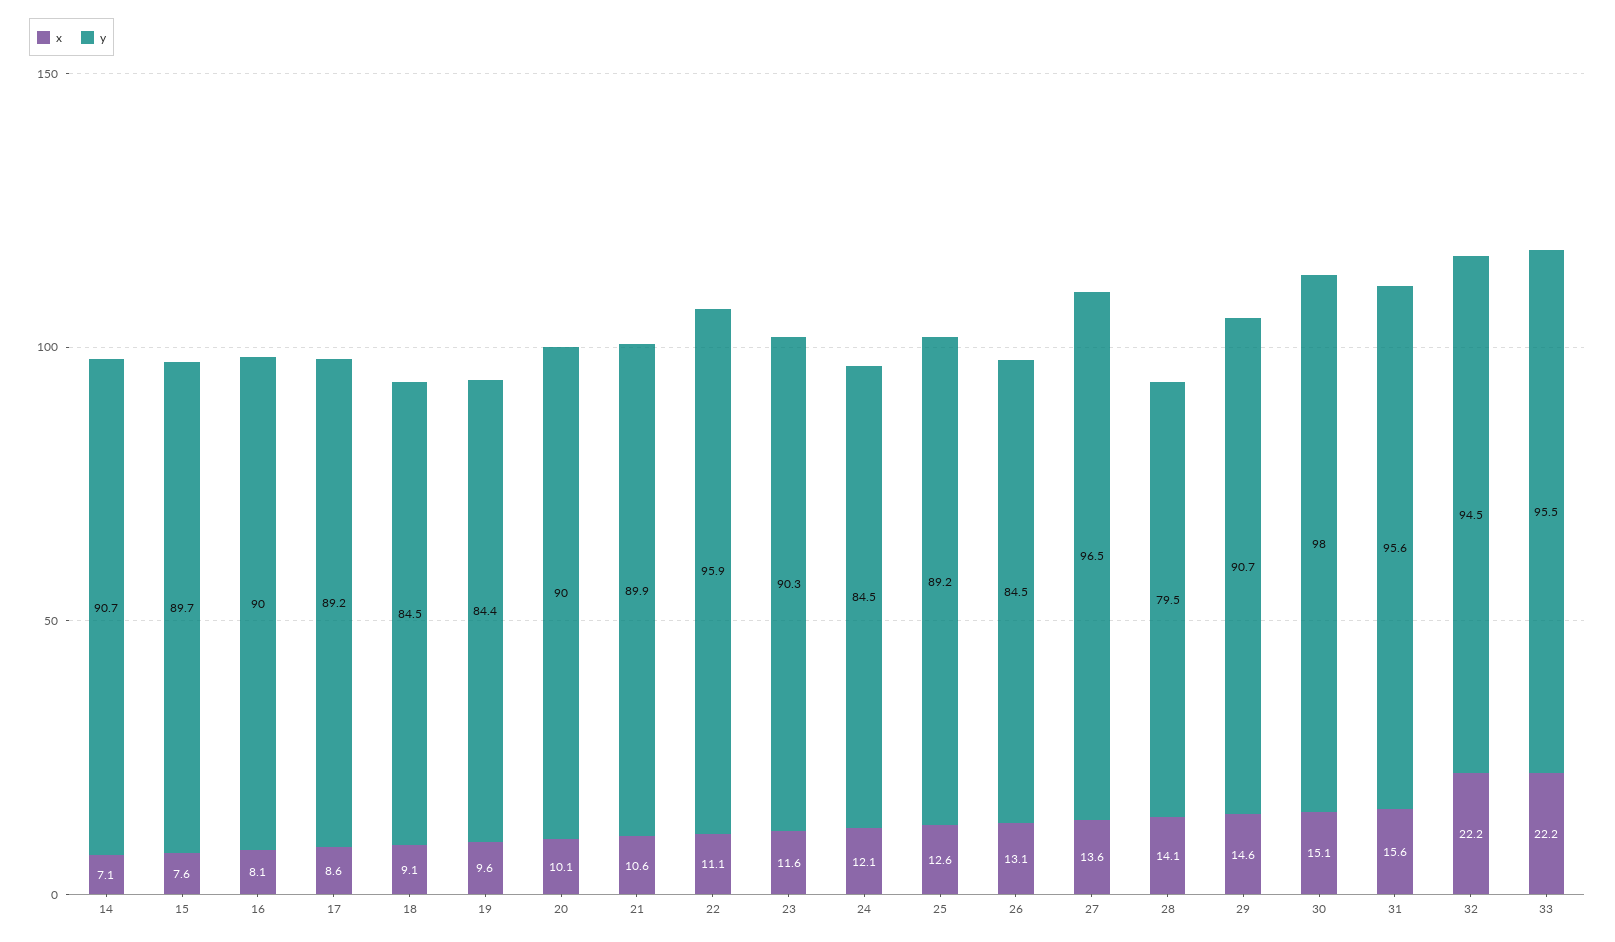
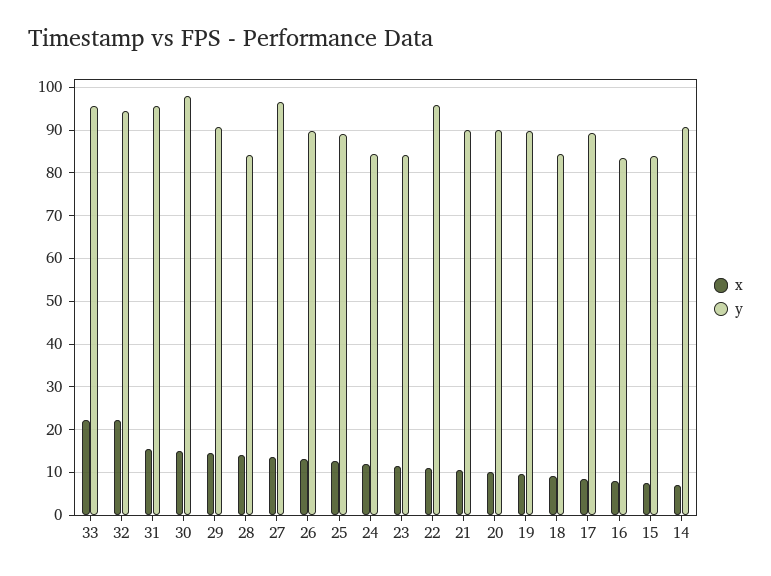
  {
    "x": {
      "14": 7.1,
      "15": 7.6,
      "16": 8.1,
      "17": 8.6,
      "18": 9.1,
      "19": 9.6,
      "20": 10.1,
      "21": 10.6,
      "22": 11.1,
      "23": 11.6,
      "24": 12.1,
      "25": 12.6,
      "26": 13.1,
      "27": 13.6,
      "28": 14.1,
      "29": 14.6,
      "30": 15.1,
      "31": 15.6,
      "32": 22.2,
      "33": 22.2
    },
    "y": {
      "14": 90.7,
-     "15": 89.7,
+     "15": 84,
-     "16": 90,
+     "16": 84,
      "17": 89.2,
      "18": 84.5,
-     "19": 84.4,
+     "19": 90,
      "20": 90,
      "21": 89.9,
      "22": 95.9,
-     "23": 90.3,
+     "23": 84,
      "24": 84.5,
      "25": 89.2,
-     "26": 84.5,
+     "26": 90,
      "27": 96.5,
-     "28": 79.5,
+     "28": 84,
      "29": 90.7,
      "30": 98,
      "31": 95.6,
      "32": 94.5,
      "33": 95.5
    }
  }

